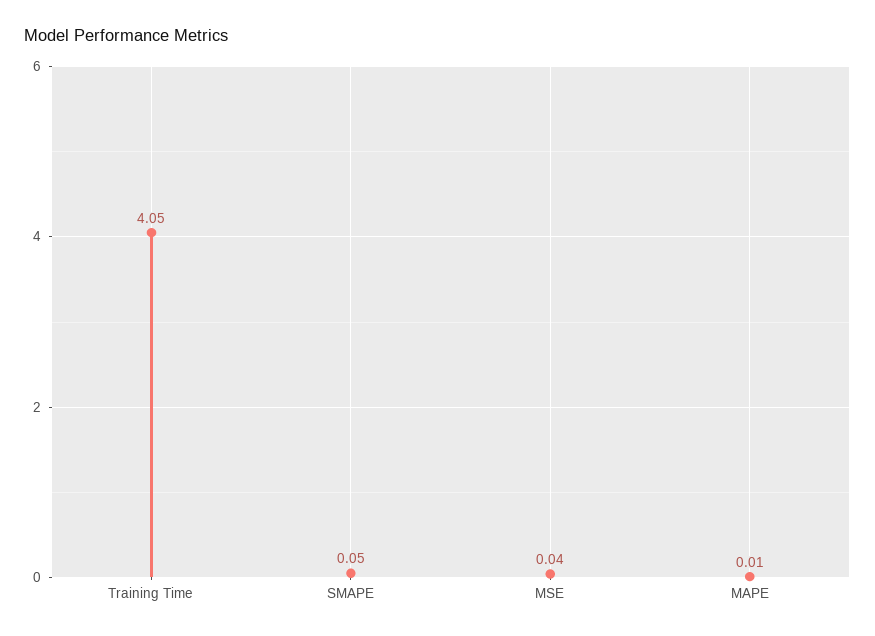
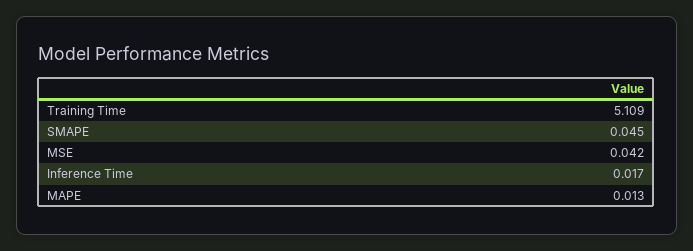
  {
-   "Training Time": 4.05,
+   "Training Time": 5.109,
    "SMAPE": 0.045,
    "MSE": 0.042,
-   "MAPE": 0.013
+   "MAPE": 0.013,
+   "Inference Time": 0.017
  }

